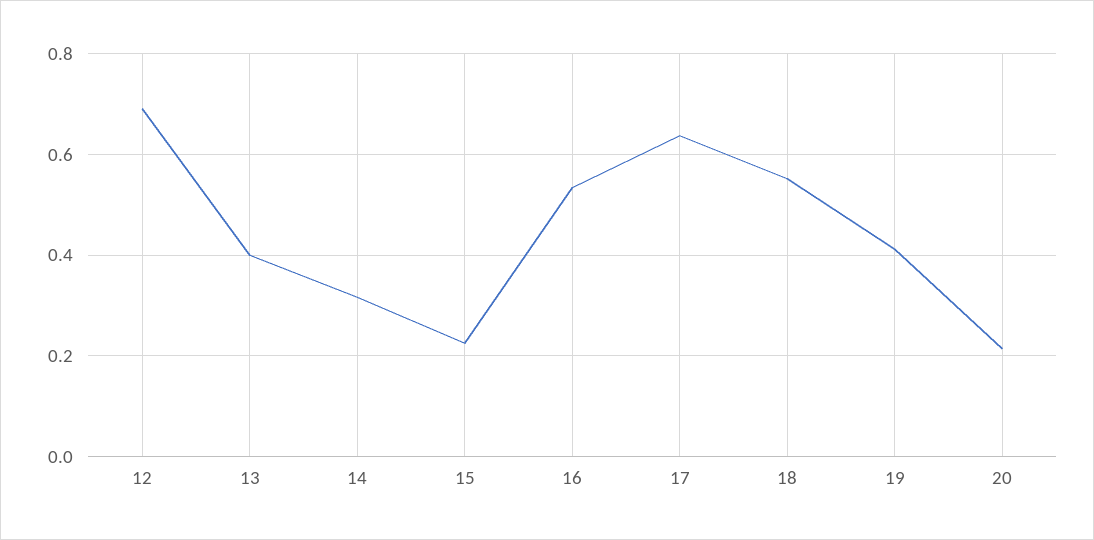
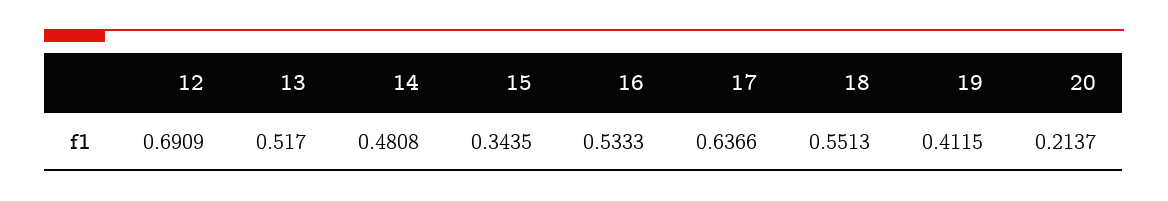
  {
    "12": 0.6909,
-   "13": 0.4,
+   "13": 0.517,
-   "14": 0.32,
+   "14": 0.4808,
-   "15": 0.22,
+   "15": 0.3435,
    "16": 0.5333,
    "17": 0.6366,
    "18": 0.5513,
    "19": 0.4115,
    "20": 0.2137
  }

